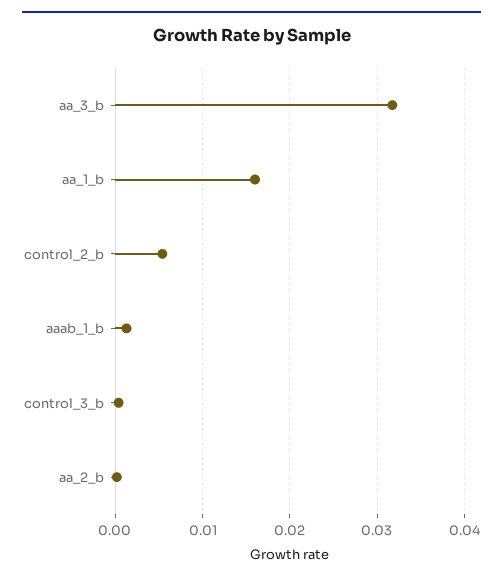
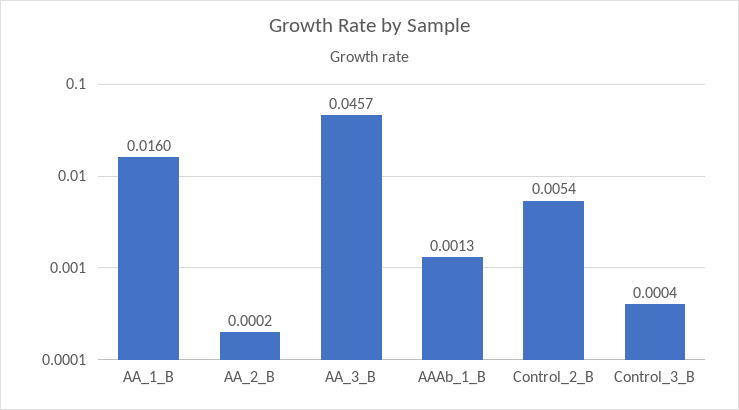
  {
-   "aa_3_b": 0.032,
+   "aa_3_b": 0.0457,
    "aa_1_b": 0.016,
    "control_2_b": 0.0054,
    "aaab_1_b": 0.0013,
    "control_3_b": 0.0004,
    "aa_2_b": 0.0002
  }

